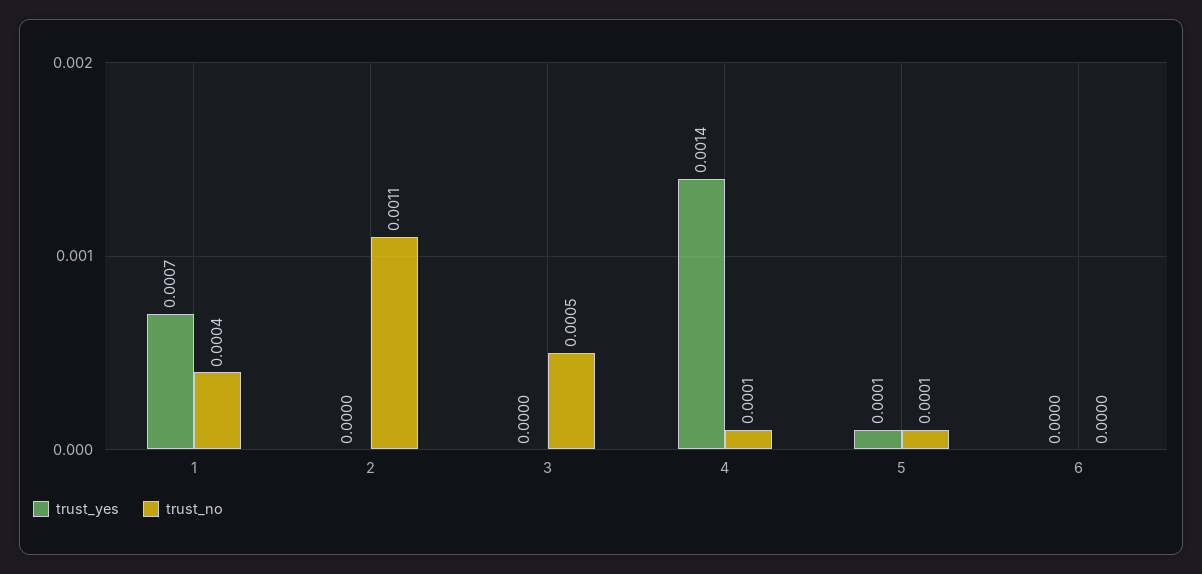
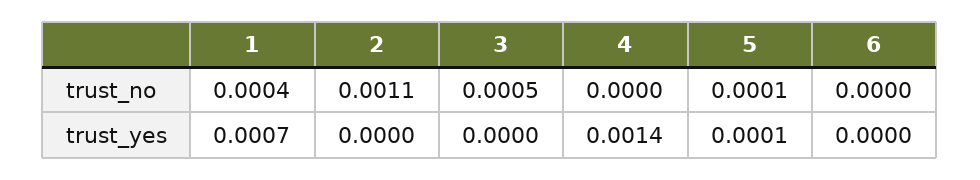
  {
    "trust_yes": {
      "1": 0.0007,
      "2": 0,
      "3": 0,
      "4": 0.0014,
      "5": 0.0001,
      "6": 0
    },
    "trust_no": {
      "1": 0.0004,
      "2": 0.0011,
      "3": 0.0005,
-     "4": 0.0001,
+     "4": 0,
      "5": 0.0001,
      "6": 0
    }
  }

